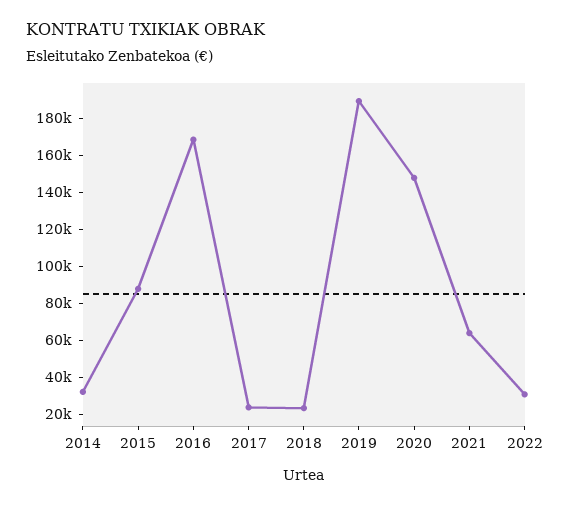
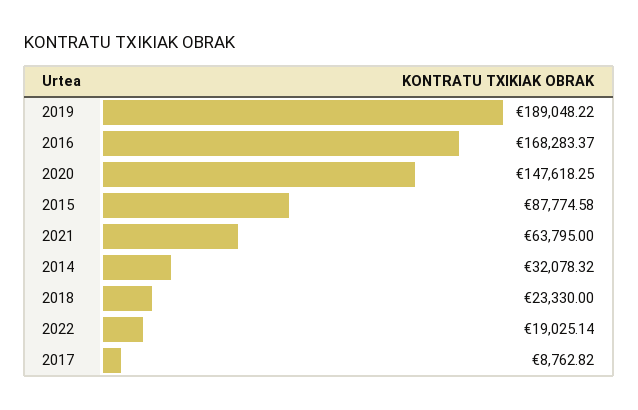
  {
    "2014": 32078.32,
    "2015": 87774.58,
    "2016": 168283.37,
-   "2017": 25000,
+   "2017": 8762.82,
    "2018": 23330,
    "2019": 189048.22,
    "2020": 147618.25,
    "2021": 63795,
-   "2022": 30000
+   "2022": 19025.14
  }

